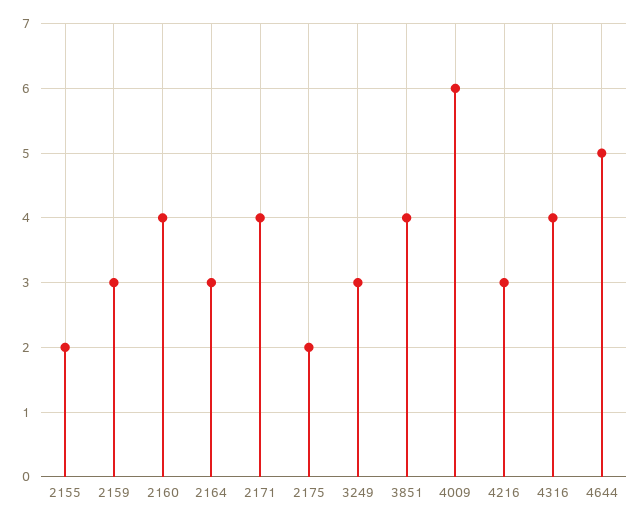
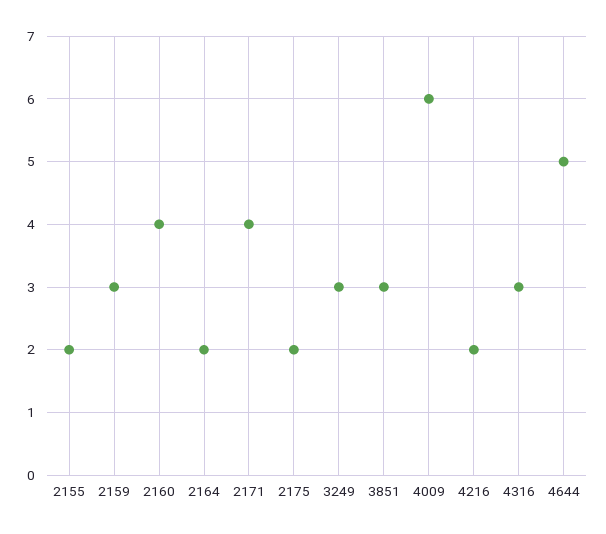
  {
    "2155": 2,
    "2159": 3,
    "2160": 4,
-   "2164": 3,
+   "2164": 2,
    "2171": 4,
    "2175": 2,
    "3249": 3,
-   "3851": 4,
+   "3851": 3,
    "4009": 6,
-   "4216": 3,
+   "4216": 2,
-   "4316": 4,
+   "4316": 3,
    "4644": 5
  }

